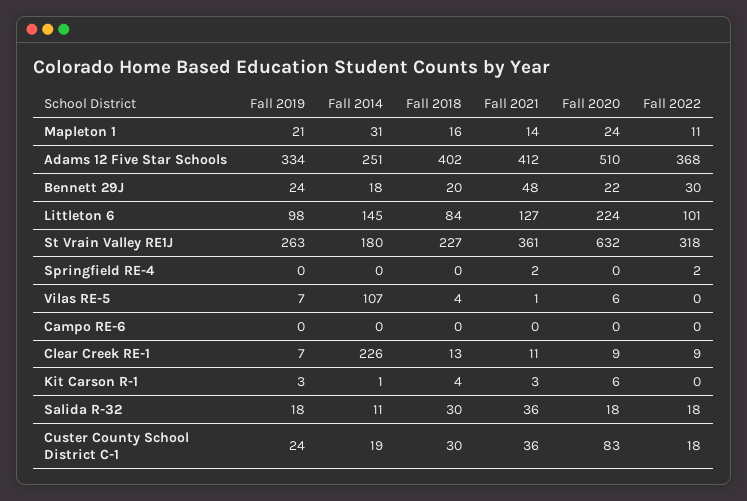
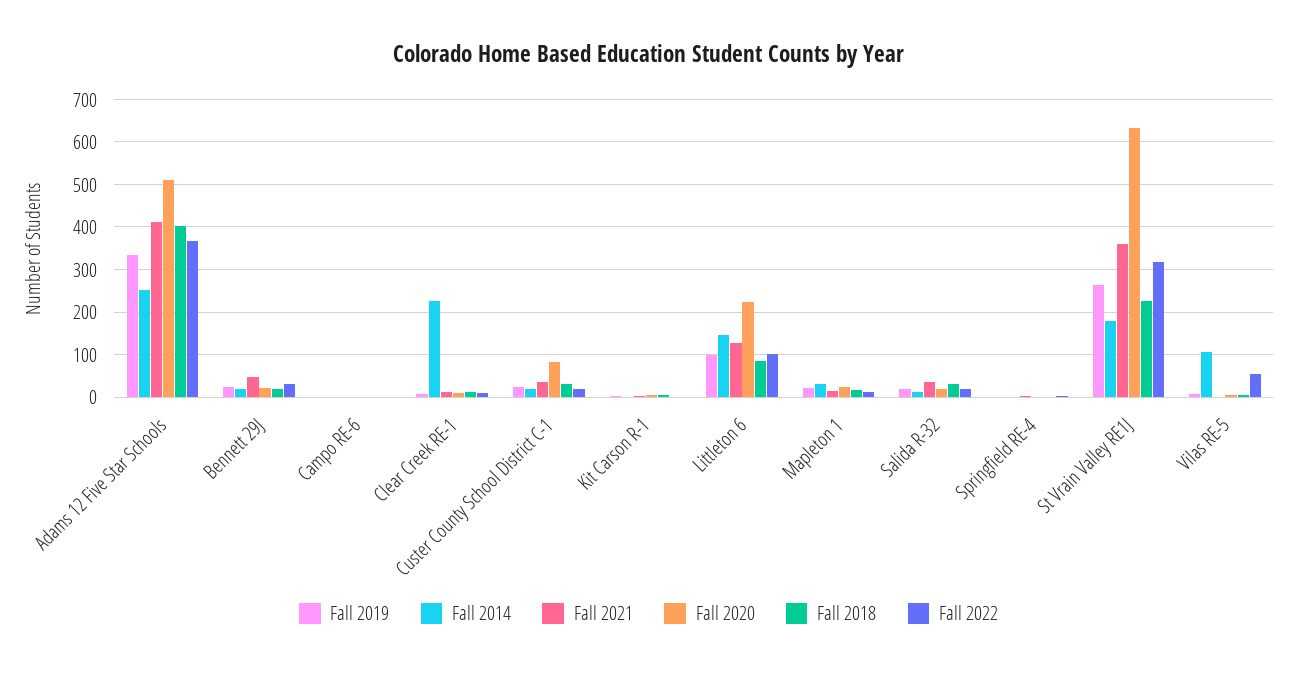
  {
    "Fall 2019": {
      "Mapleton 1": 21,
      "Adams 12 Five Star Schools": 334,
      "Bennett 29J": 24,
      "Littleton 6": 98,
      "St Vrain Valley RE1J": 263,
      "Springfield RE-4": 0,
      "Vilas RE-5": 7,
      "Campo RE-6": 0,
      "Clear Creek RE-1": 7,
      "Kit Carson R-1": 3,
      "Salida R-32": 18,
      "Custer County School District C-1": 24
    },
    "Fall 2014": {
      "Mapleton 1": 31,
      "Adams 12 Five Star Schools": 251,
      "Bennett 29J": 18,
      "Littleton 6": 145,
      "St Vrain Valley RE1J": 180,
      "Springfield RE-4": 0,
      "Vilas RE-5": 107,
      "Campo RE-6": 0,
      "Clear Creek RE-1": 226,
      "Kit Carson R-1": 1,
      "Salida R-32": 11,
      "Custer County School District C-1": 19
    },
    "Fall 2018": {
      "Mapleton 1": 16,
      "Adams 12 Five Star Schools": 402,
      "Bennett 29J": 20,
      "Littleton 6": 84,
      "St Vrain Valley RE1J": 227,
      "Springfield RE-4": 0,
      "Vilas RE-5": 4,
      "Campo RE-6": 0,
      "Clear Creek RE-1": 13,
      "Kit Carson R-1": 4,
      "Salida R-32": 30,
      "Custer County School District C-1": 30
    },
    "Fall 2021": {
      "Mapleton 1": 14,
      "Adams 12 Five Star Schools": 412,
      "Bennett 29J": 48,
      "Littleton 6": 127,
      "St Vrain Valley RE1J": 361,
      "Springfield RE-4": 2,
      "Vilas RE-5": 1,
      "Campo RE-6": 0,
      "Clear Creek RE-1": 11,
      "Kit Carson R-1": 3,
      "Salida R-32": 36,
      "Custer County School District C-1": 36
    },
    "Fall 2020": {
      "Mapleton 1": 24,
      "Adams 12 Five Star Schools": 510,
      "Bennett 29J": 22,
      "Littleton 6": 224,
      "St Vrain Valley RE1J": 632,
      "Springfield RE-4": 0,
      "Vilas RE-5": 6,
      "Campo RE-6": 0,
      "Clear Creek RE-1": 9,
      "Kit Carson R-1": 6,
      "Salida R-32": 18,
      "Custer County School District C-1": 83
    },
    "Fall 2022": {
      "Mapleton 1": 11,
      "Adams 12 Five Star Schools": 368,
      "Bennett 29J": 30,
      "Littleton 6": 101,
      "St Vrain Valley RE1J": 318,
      "Springfield RE-4": 2,
-     "Vilas RE-5": 0,
+     "Vilas RE-5": 60,
      "Campo RE-6": 0,
      "Clear Creek RE-1": 9,
      "Kit Carson R-1": 0,
      "Salida R-32": 18,
      "Custer County School District C-1": 18
    }
  }

